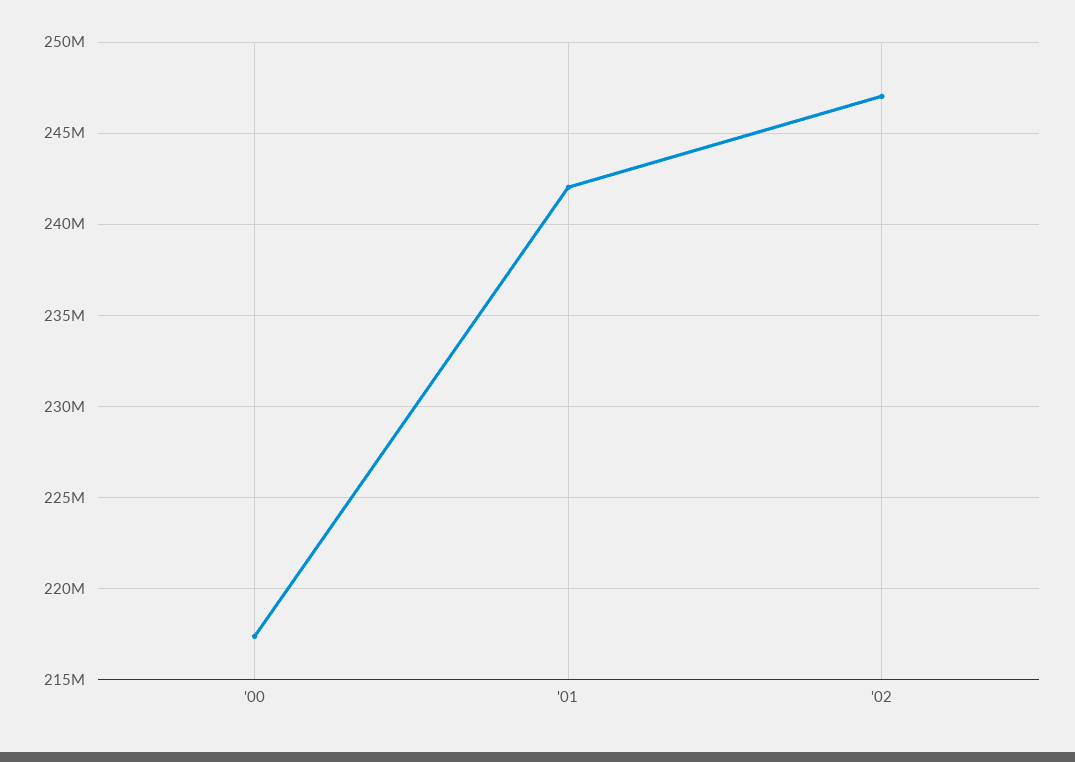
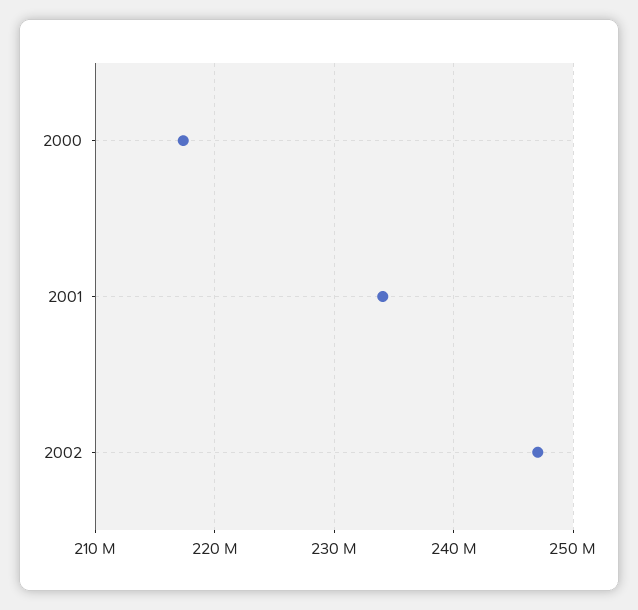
  {
    "'00": 217500000,
-   "'01": 242000000,
+   "'01": 234000000,
    "'02": 247000000
  }

